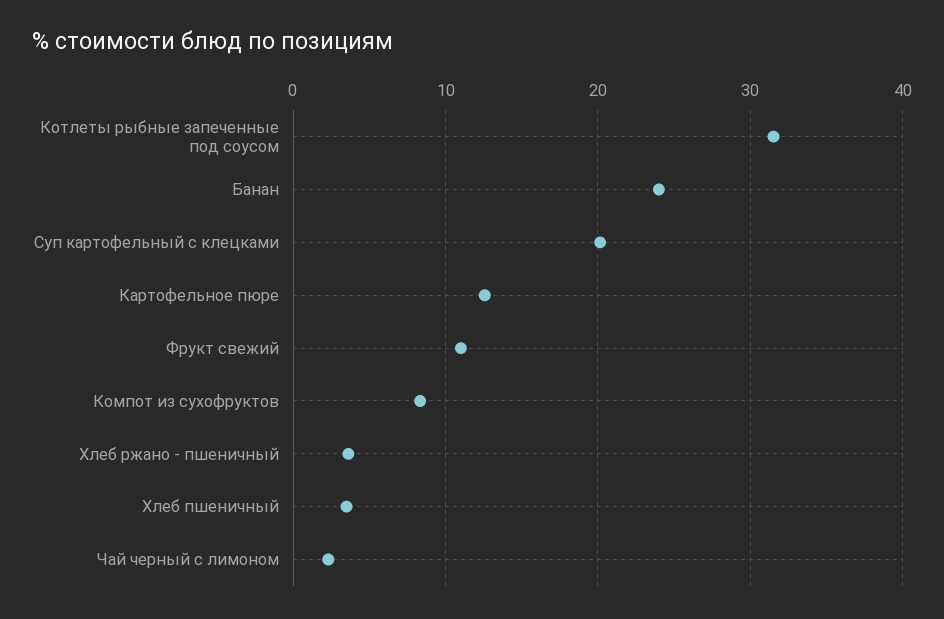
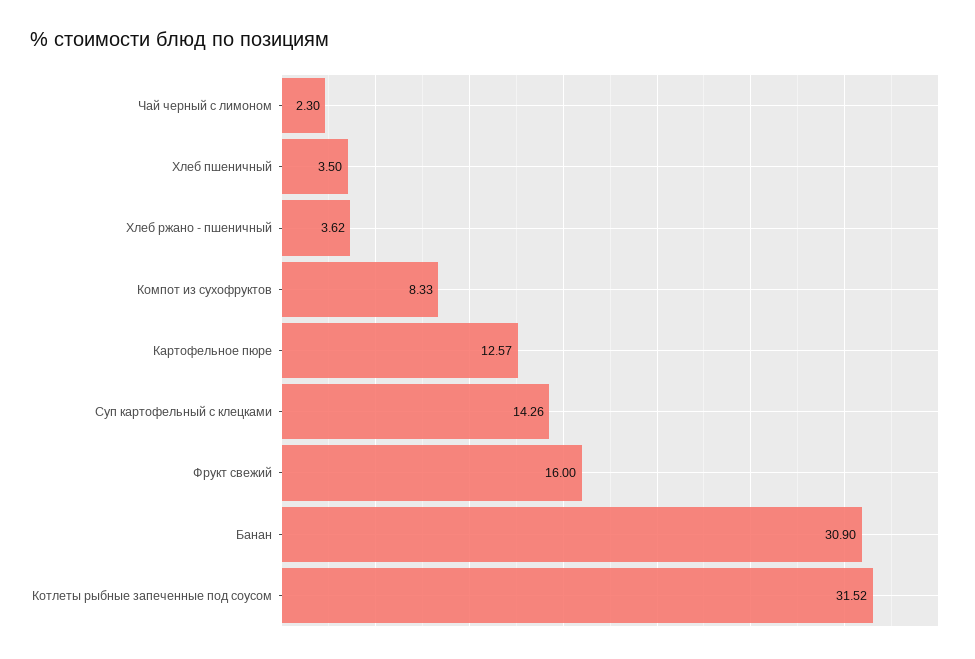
  {
    "Котлеты рыбные запеченные под соусом": 31.52,
-   "Банан": 24,
+   "Банан": 30.9,
-   "Суп картофельный с клецками": 20,
+   "Суп картофельный с клецками": 14.26,
    "Картофельное пюре": 12.57,
-   "Фрукт свежий": 11,
+   "Фрукт свежий": 16,
    "Компот из сухофруктов": 8.33,
    "Хлеб ржано - пшеничный": 3.62,
    "Хлеб пшеничный": 3.5,
    "Чай черный с лимоном": 2.3
  }

